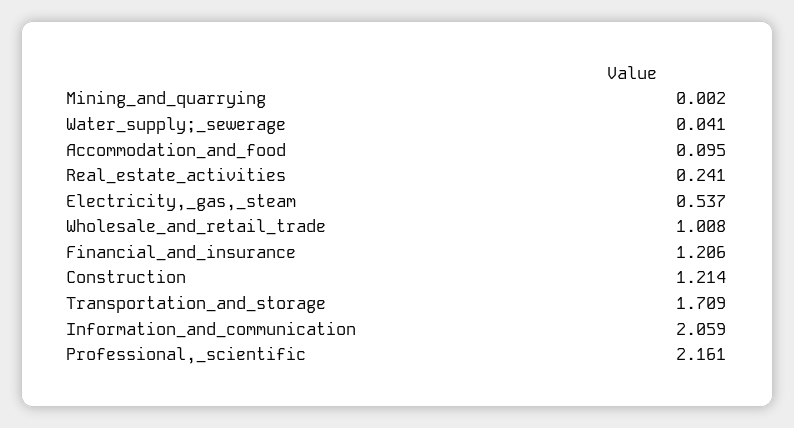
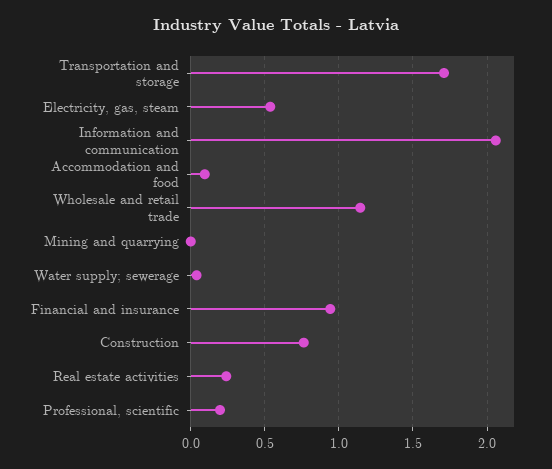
  {
    "Mining_and_quarrying": 0.002,
    "Water_supply;_sewerage": 0.041,
    "Accommodation_and_food": 0.095,
    "Real_estate_activities": 0.241,
    "Electricity,_gas,_steam": 0.537,
-   "Wholesale_and_retail_trade": 1.008,
+   "Wholesale_and_retail_trade": 1.15,
-   "Financial_and_insurance": 1.206,
+   "Financial_and_insurance": 0.95,
-   "Construction": 1.214,
+   "Construction": 0.75,
    "Transportation_and_storage": 1.709,
    "Information_and_communication": 2.059,
-   "Professional,_scientific": 2.161
+   "Professional,_scientific": 0.2
  }

